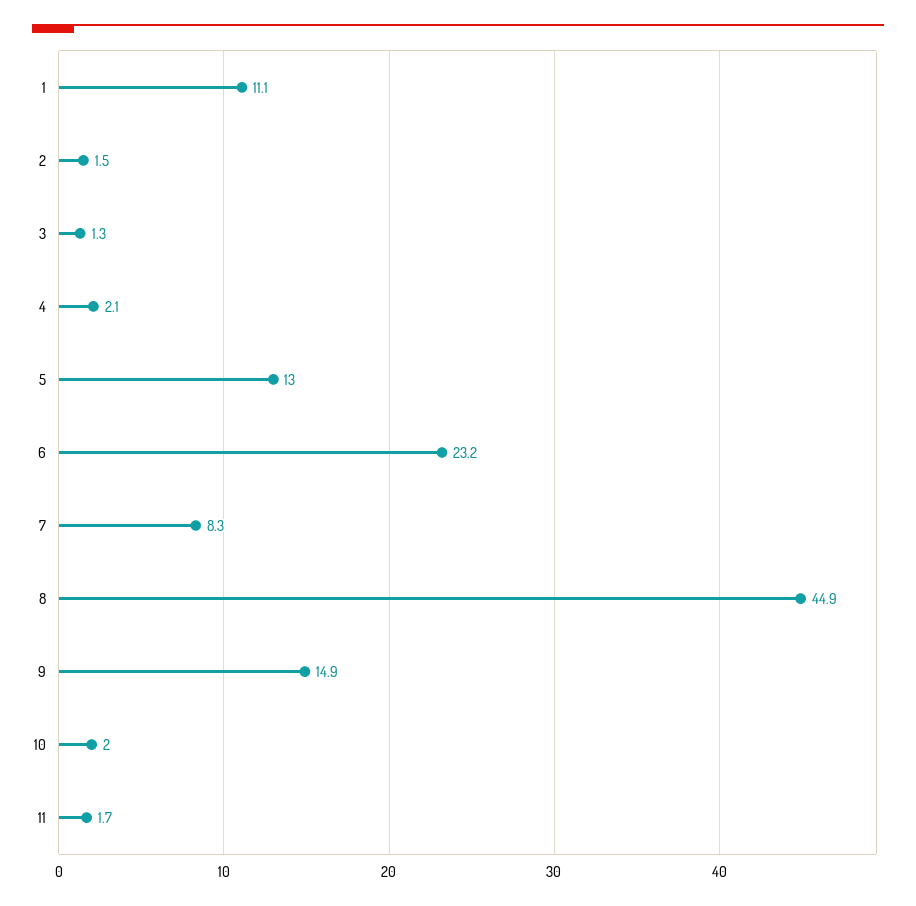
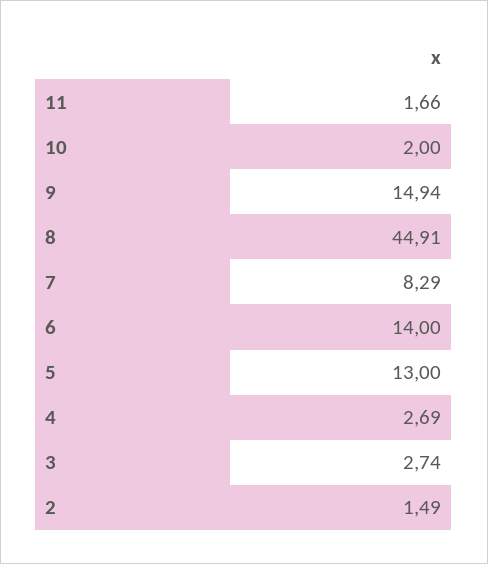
  {
-   "1": 11.1,
    "2": 1.49,
-   "3": 1.3,
+   "3": 2.74,
-   "4": 2.1,
+   "4": 2.69,
    "5": 13,
-   "6": 23.2,
+   "6": 14,
    "7": 8.29,
    "8": 44.91,
    "9": 14.94,
    "10": 2,
    "11": 1.66
  }

